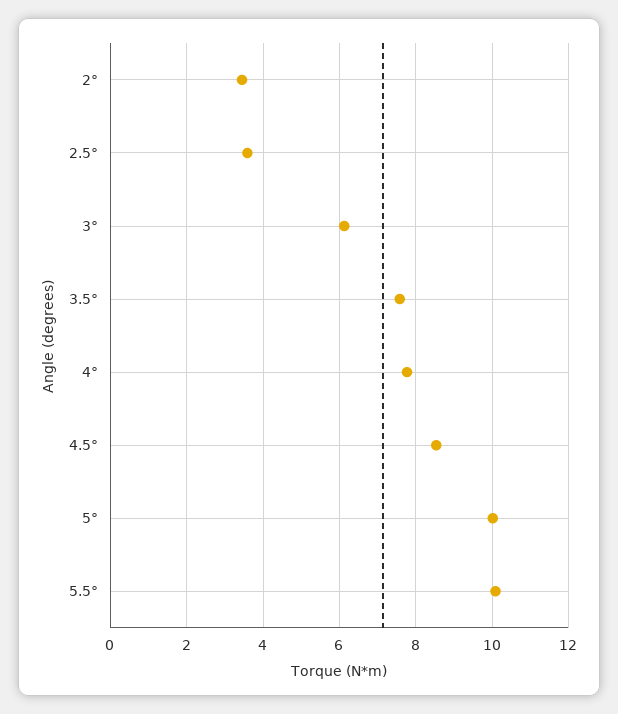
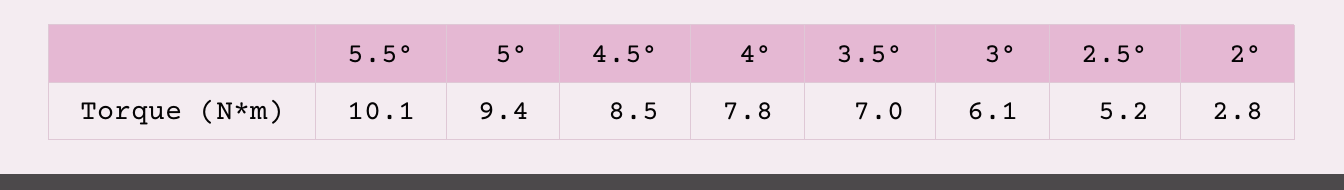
  {
-   "2°": 3.4,
+   "2°": 2.8,
-   "2.5°": 3.6,
+   "2.5°": 5.2,
    "3°": 6.1,
-   "3.5°": 7.6,
+   "3.5°": 7,
    "4°": 7.8,
    "4.5°": 8.5,
-   "5°": 10,
+   "5°": 9.4,
    "5.5°": 10.1
  }

